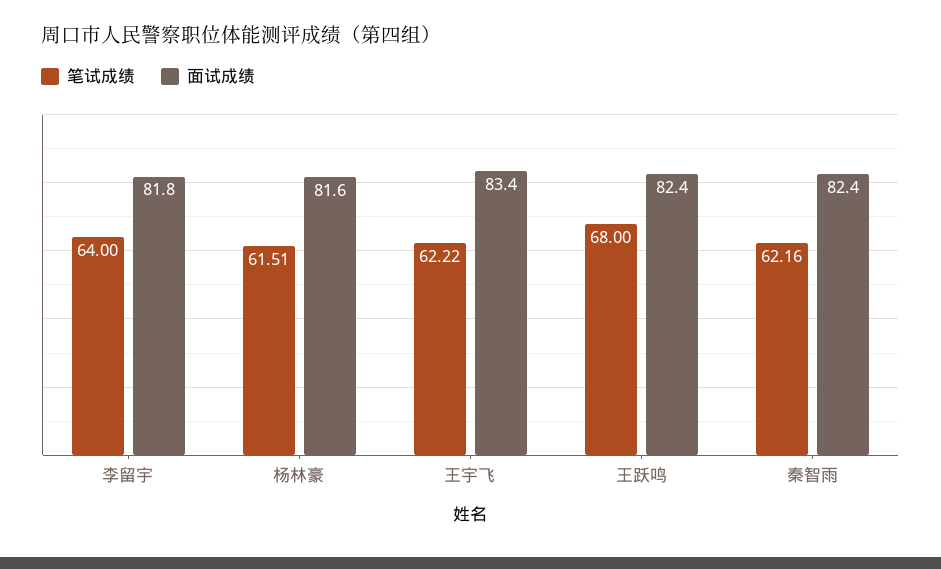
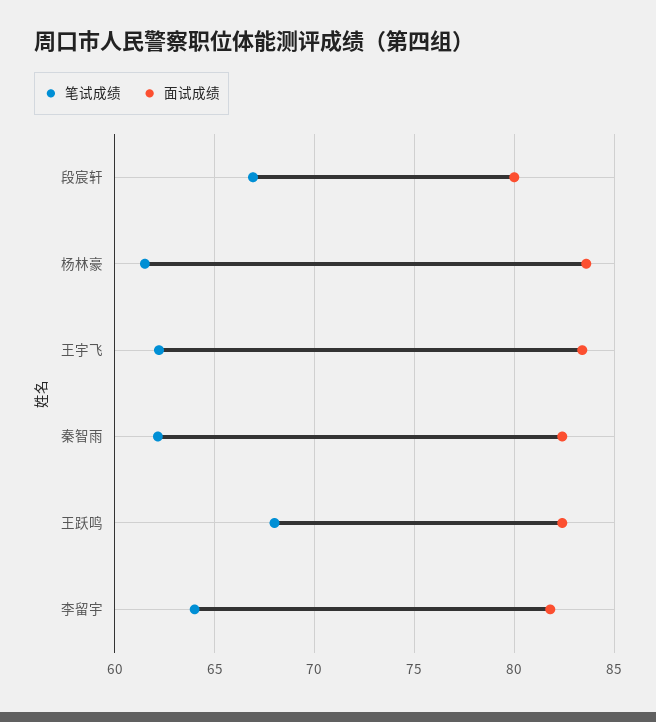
  {
    "笔试成绩": {
      "李留宇": 64,
      "杨林豪": 61.51,
      "王宇飞": 62.22,
      "王跃鸣": 68,
-     "秦智雨": 62.16
+     "秦智雨": 62.16,
+     "段宸轩": 67
    },
    "面试成绩": {
      "李留宇": 81.8,
-     "杨林豪": 81.6,
+     "杨林豪": 83.5,
      "王宇飞": 83.4,
      "王跃鸣": 82.4,
-     "秦智雨": 82.4
+     "秦智雨": 82.4,
+     "段宸轩": 80
    }
  }

